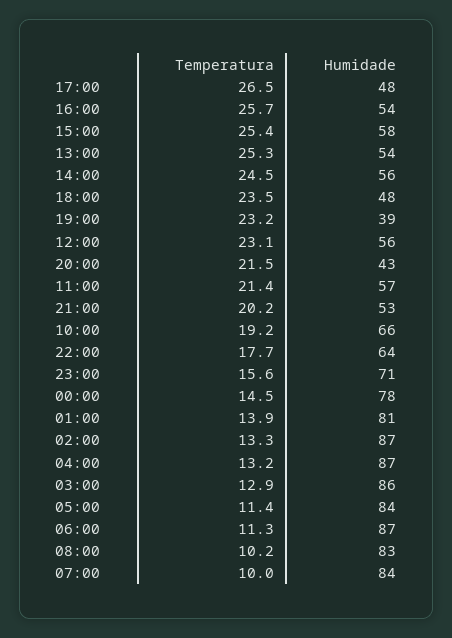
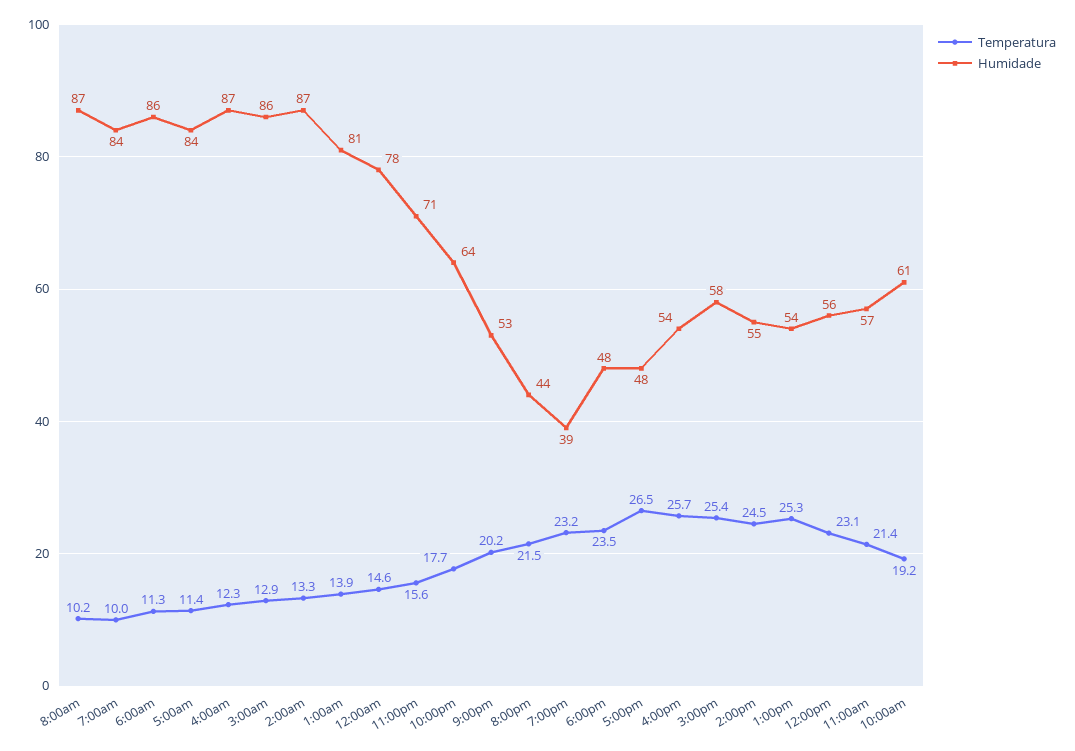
  {
    "Temperatura": {
      "17:00": 26.5,
      "16:00": 25.7,
      "15:00": 25.4,
      "13:00": 25.3,
      "14:00": 24.5,
      "18:00": 23.5,
      "19:00": 23.2,
      "12:00": 23.1,
      "20:00": 21.5,
      "11:00": 21.4,
      "21:00": 20.2,
      "10:00": 19.2,
      "22:00": 17.7,
      "23:00": 15.6,
-     "00:00": 14.5,
+     "00:00": 14.6,
      "01:00": 13.9,
      "02:00": 13.3,
-     "04:00": 13.2,
+     "04:00": 12.3,
      "03:00": 12.9,
      "05:00": 11.4,
      "06:00": 11.3,
      "08:00": 10.2,
      "07:00": 10
    },
    "Humidade": {
      "17:00": 48,
      "16:00": 54,
      "15:00": 58,
      "13:00": 54,
-     "14:00": 56,
+     "14:00": 55,
      "18:00": 48,
      "19:00": 39,
      "12:00": 56,
-     "20:00": 43,
+     "20:00": 44,
      "11:00": 57,
      "21:00": 53,
-     "10:00": 66,
+     "10:00": 61,
      "22:00": 64,
      "23:00": 71,
      "00:00": 78,
      "01:00": 81,
      "02:00": 87,
      "04:00": 87,
      "03:00": 86,
      "05:00": 84,
-     "06:00": 87,
+     "06:00": 86,
-     "08:00": 83,
+     "08:00": 87,
      "07:00": 84
    }
  }

